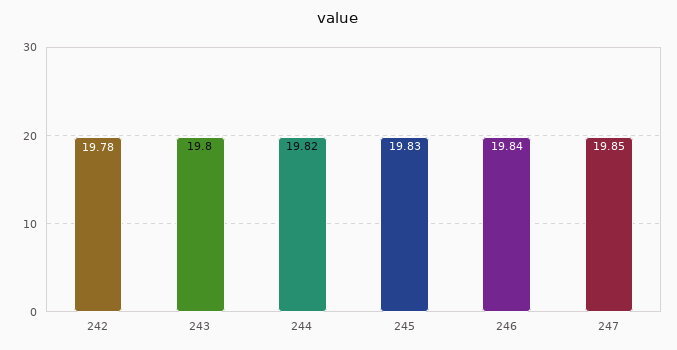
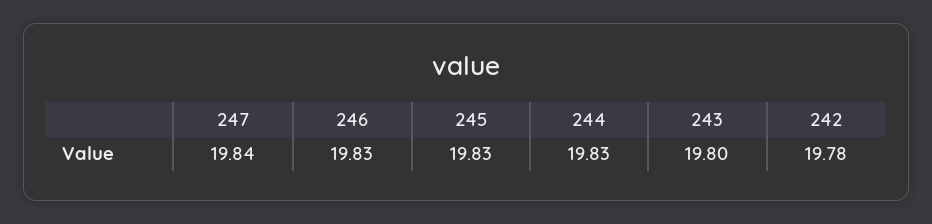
  {
    "242": 19.78,
    "243": 19.8,
-   "244": 19.82,
+   "244": 19.83,
    "245": 19.83,
-   "246": 19.84,
+   "246": 19.83,
-   "247": 19.85
+   "247": 19.84
  }

